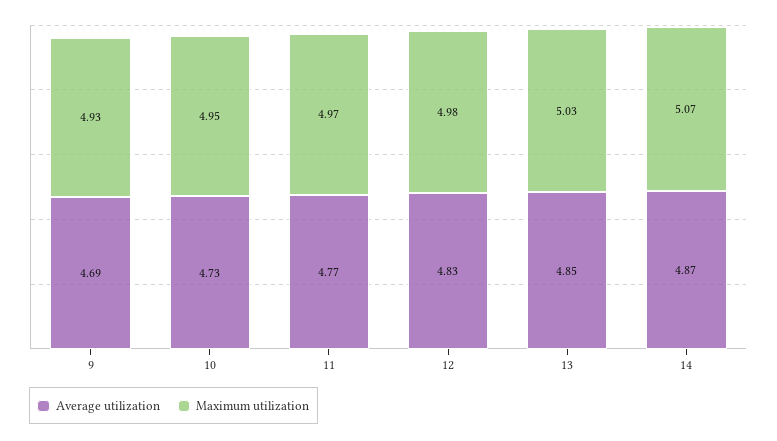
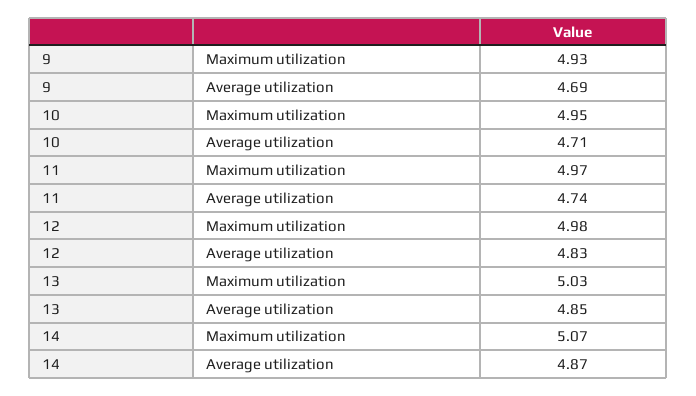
  {
    "Average utilization": {
      "9": 4.69,
-     "10": 4.73,
+     "10": 4.71,
-     "11": 4.77,
+     "11": 4.74,
      "12": 4.83,
      "13": 4.85,
      "14": 4.87
    },
    "Maximum utilization": {
      "9": 4.93,
      "10": 4.95,
      "11": 4.97,
      "12": 4.98,
      "13": 5.03,
      "14": 5.07
    }
  }

